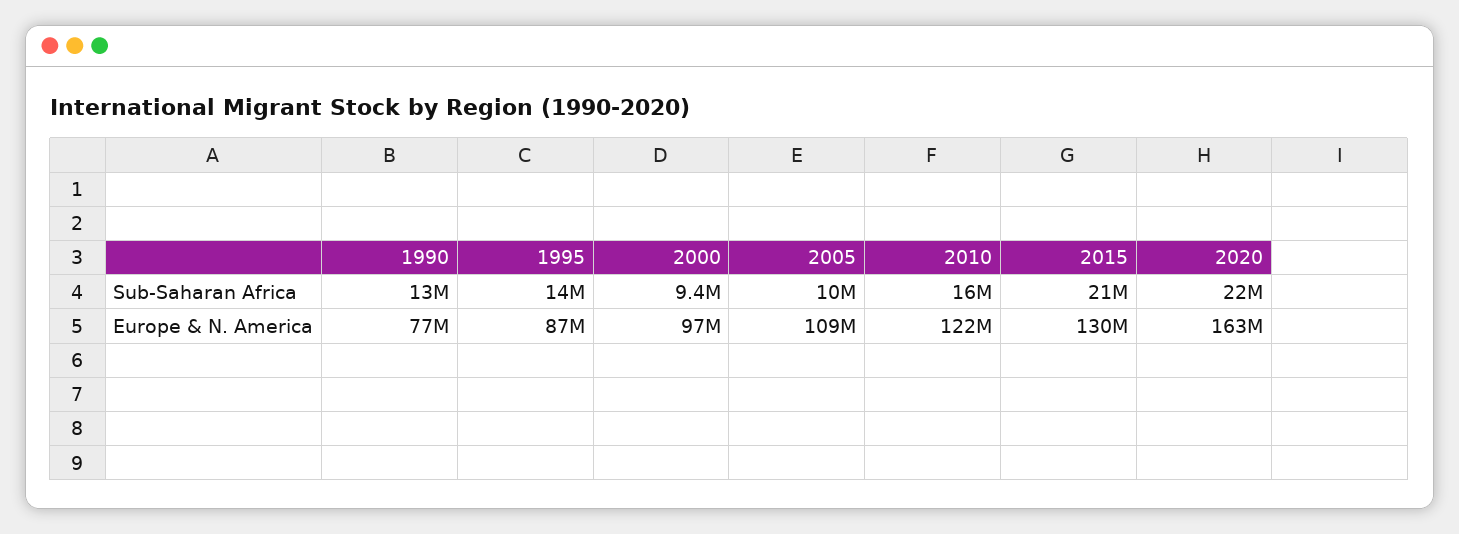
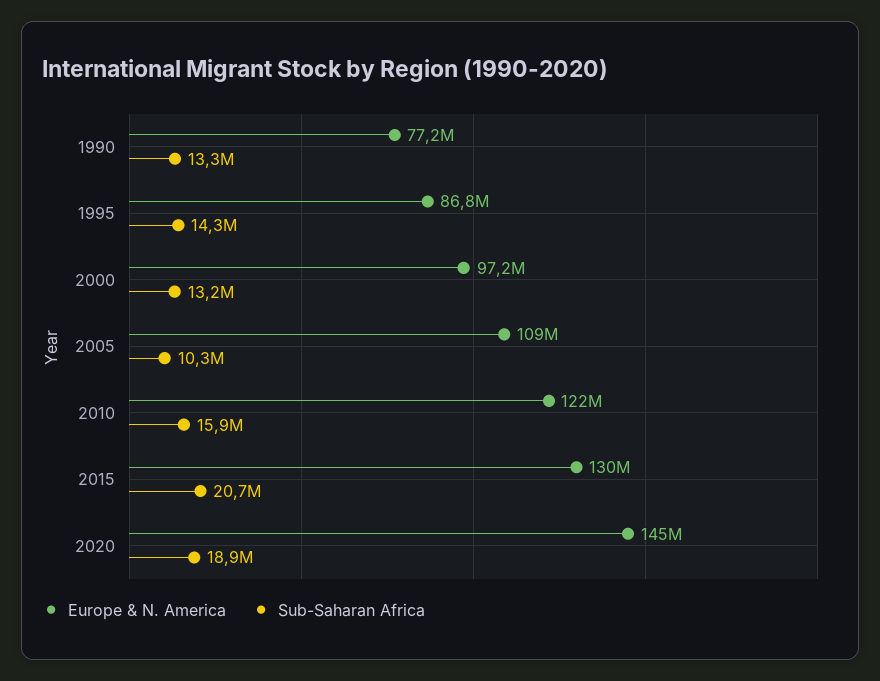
  {
    "Sub-Saharan Africa": {
      "1990": 13300000,
      "1995": 14300000,
-     "2000": 9400000,
+     "2000": 13200000,
      "2005": 10300000,
      "2010": 15900000,
      "2015": 20700000,
-     "2020": 22000000
+     "2020": 18900000
    },
    "Europe & N. America": {
      "1990": 77200000,
      "1995": 86800000,
      "2000": 97200000,
      "2005": 109000000,
      "2010": 122000000,
      "2015": 130000000,
-     "2020": 163000000
+     "2020": 145000000
    }
  }

